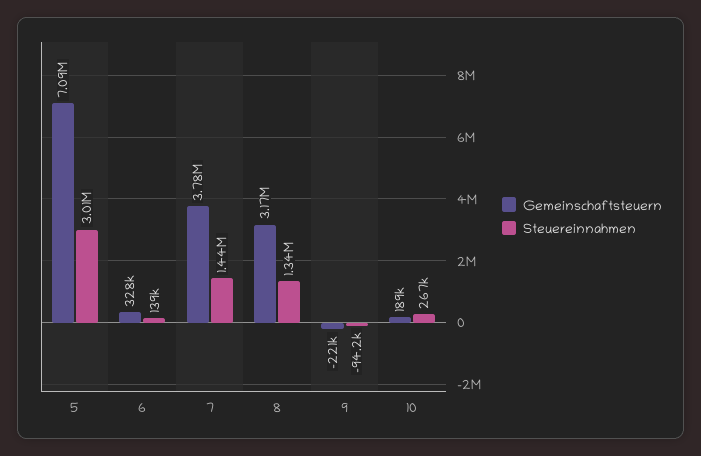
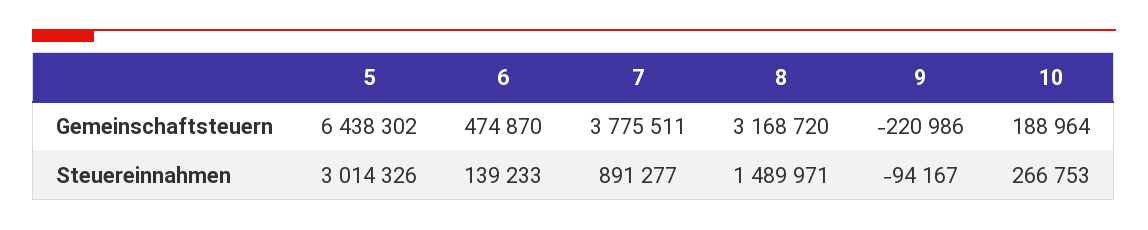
  {
    "Gemeinschaftsteuern": {
-     "5": 7090000,
+     "5": 6438302,
-     "6": 328000,
+     "6": 474870,
      "7": 3775511,
      "8": 3168720,
      "9": -220986,
      "10": 188964
    },
    "Steuereinnahmen": {
      "5": 3014326,
      "6": 139233,
-     "7": 1440000,
+     "7": 891277,
-     "8": 1340000,
+     "8": 1489971,
      "9": -94167,
      "10": 266753
    }
  }

